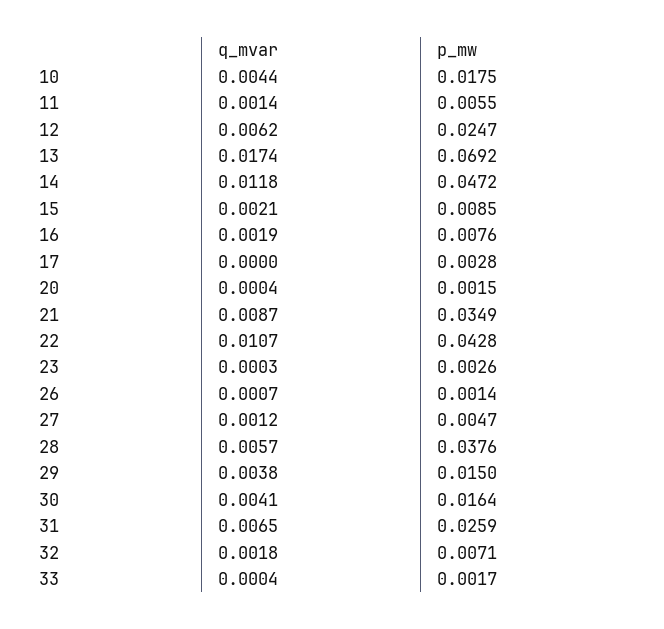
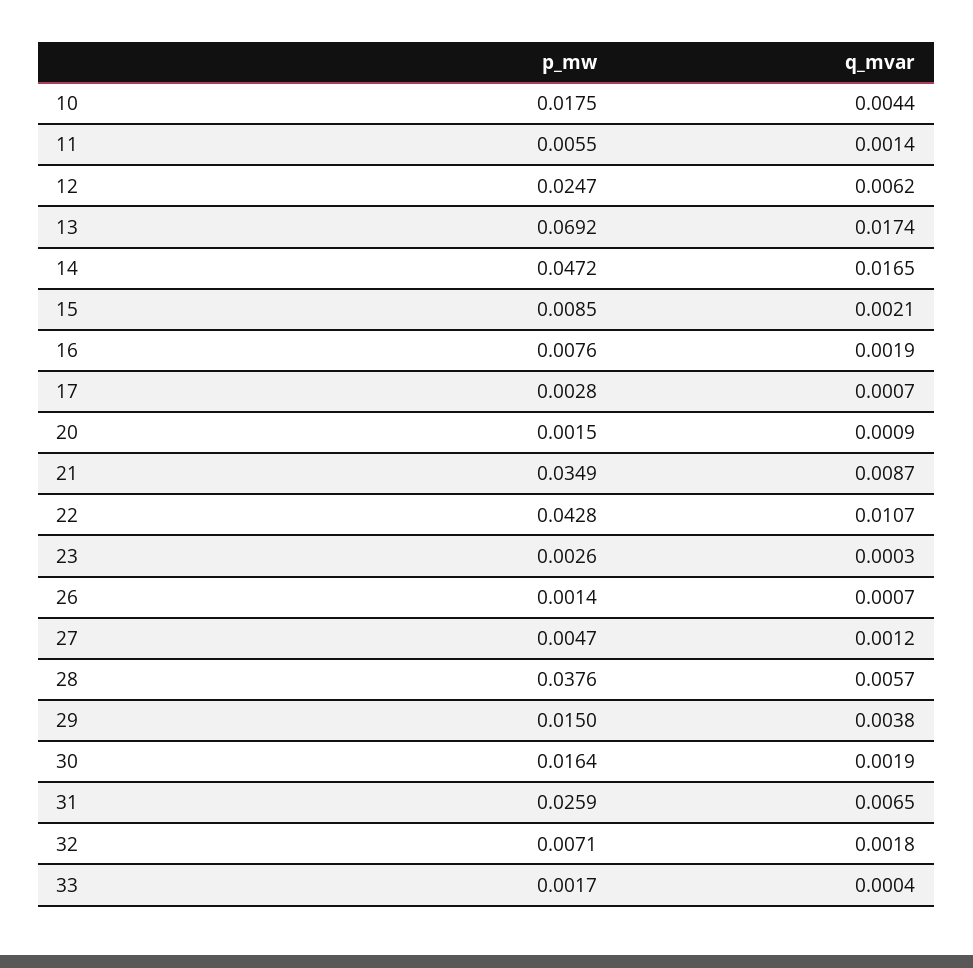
  {
    "q_mvar": {
      "10": 0.0044,
      "11": 0.0014,
      "12": 0.0062,
      "13": 0.0174,
-     "14": 0.0118,
+     "14": 0.0165,
      "15": 0.0021,
      "16": 0.0019,
-     "17": 0,
+     "17": 0.0007,
-     "20": 0.0004,
+     "20": 0.0009,
      "21": 0.0087,
      "22": 0.0107,
      "23": 0.0003,
      "26": 0.0007,
      "27": 0.0012,
      "28": 0.0057,
      "29": 0.0038,
-     "30": 0.0041,
+     "30": 0.0019,
      "31": 0.0065,
      "32": 0.0018,
      "33": 0.0004
    },
    "p_mw": {
      "10": 0.0175,
      "11": 0.0055,
      "12": 0.0247,
      "13": 0.0692,
      "14": 0.0472,
      "15": 0.0085,
      "16": 0.0076,
      "17": 0.0028,
      "20": 0.0015,
      "21": 0.0349,
      "22": 0.0428,
      "23": 0.0026,
      "26": 0.0014,
      "27": 0.0047,
      "28": 0.0376,
      "29": 0.015,
      "30": 0.0164,
      "31": 0.0259,
      "32": 0.0071,
      "33": 0.0017
    }
  }

